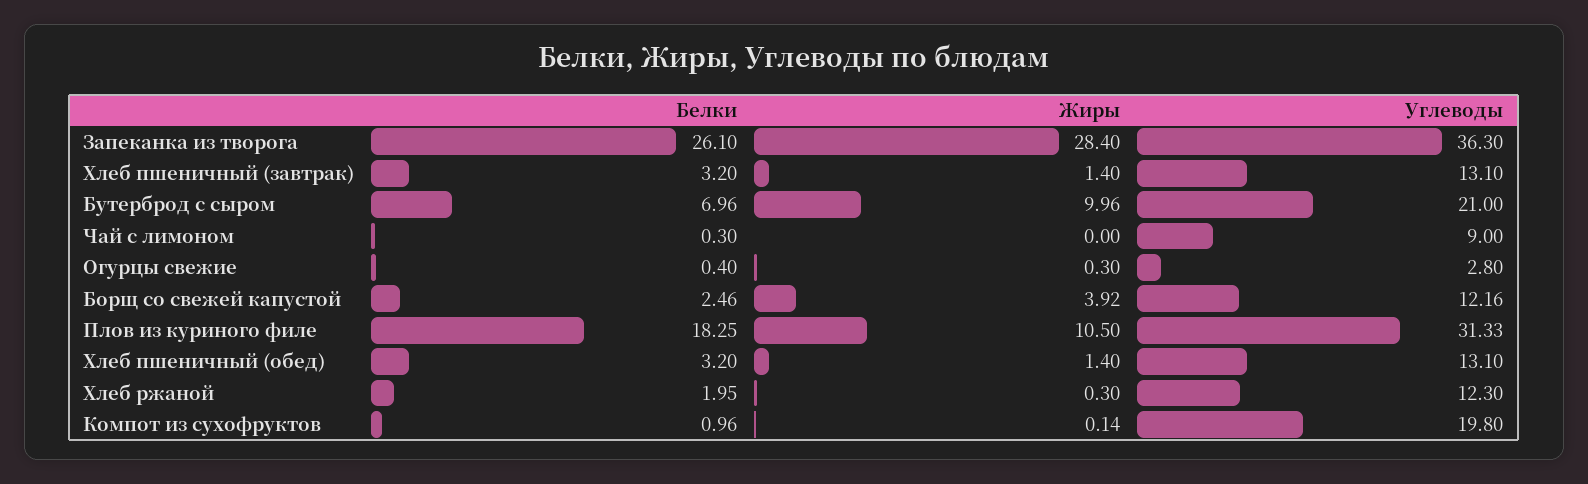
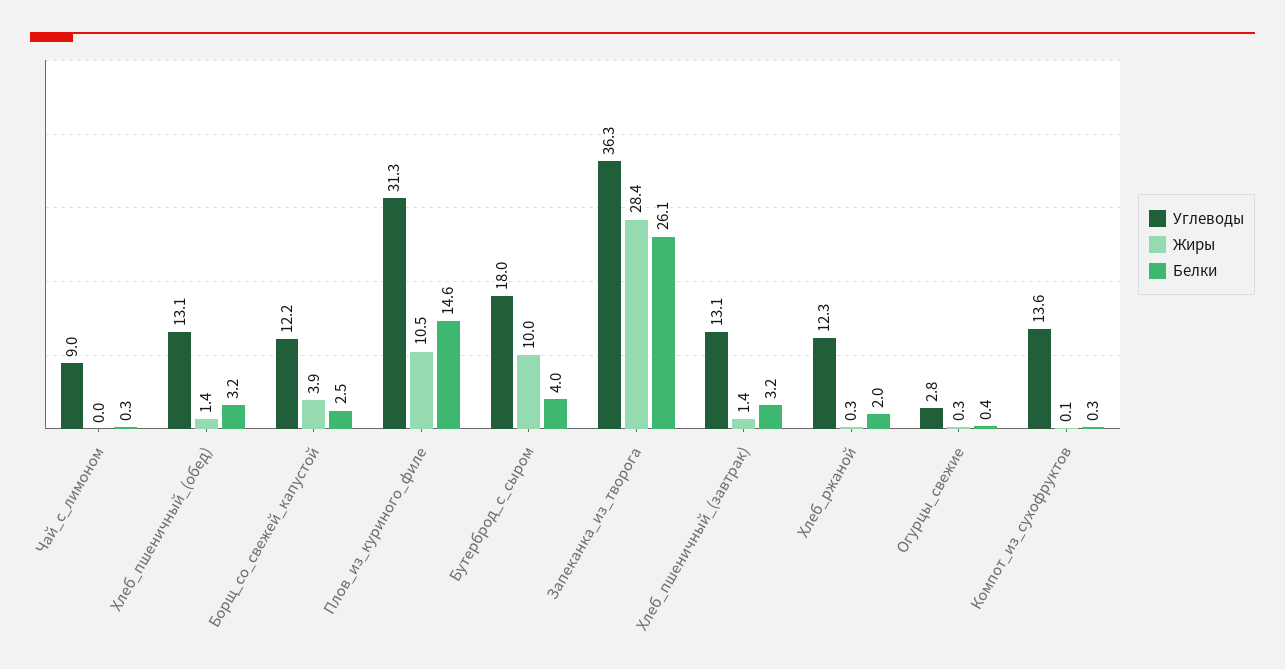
  {
    "Белки": {
      "Запеканка из творога": 26.1,
      "Хлеб пшеничный (завтрак)": 3.2,
-     "Бутерброд с сыром": 6.96,
+     "Бутерброд с сыром": 4,
      "Чай с лимоном": 0.3,
      "Огурцы свежие": 0.4,
      "Борщ со свежей капустой": 2.46,
-     "Плов из куриного филе": 18.25,
+     "Плов из куриного филе": 14.6,
      "Хлеб пшеничный (обед)": 3.2,
      "Хлеб ржаной": 1.95,
-     "Компот из сухофруктов": 0.96
+     "Компот из сухофруктов": 0.3
    },
    "Жиры": {
      "Запеканка из творога": 28.4,
      "Хлеб пшеничный (завтрак)": 1.4,
      "Бутерброд с сыром": 9.96,
      "Чай с лимоном": 0,
      "Огурцы свежие": 0.3,
      "Борщ со свежей капустой": 3.92,
      "Плов из куриного филе": 10.5,
      "Хлеб пшеничный (обед)": 1.4,
      "Хлеб ржаной": 0.3,
      "Компот из сухофруктов": 0.14
    },
    "Углеводы": {
      "Запеканка из творога": 36.3,
      "Хлеб пшеничный (завтрак)": 13.1,
-     "Бутерброд с сыром": 21,
+     "Бутерброд с сыром": 18,
      "Чай с лимоном": 9,
      "Огурцы свежие": 2.8,
      "Борщ со свежей капустой": 12.16,
      "Плов из куриного филе": 31.33,
      "Хлеб пшеничный (обед)": 13.1,
      "Хлеб ржаной": 12.3,
-     "Компот из сухофруктов": 19.8
+     "Компот из сухофруктов": 13.6
    }
  }

